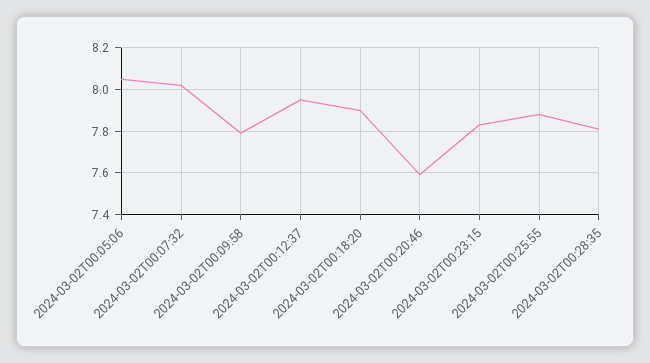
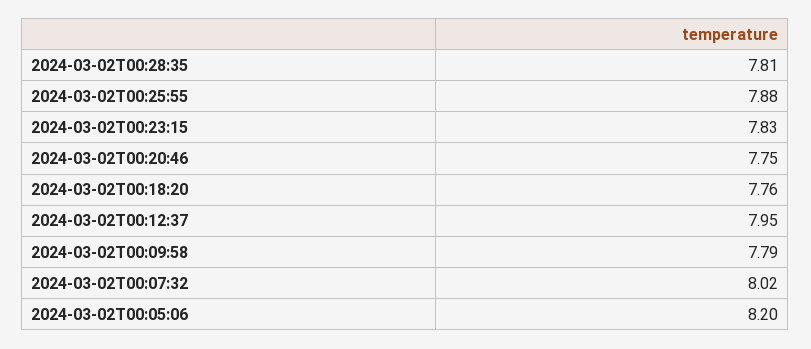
  {
-   "2024-03-02T00:05:06": 8.05,
+   "2024-03-02T00:05:06": 8.2,
    "2024-03-02T00:07:32": 8.02,
    "2024-03-02T00:09:58": 7.79,
    "2024-03-02T00:12:37": 7.95,
-   "2024-03-02T00:18:20": 7.9,
+   "2024-03-02T00:18:20": 7.76,
-   "2024-03-02T00:20:46": 7.6,
+   "2024-03-02T00:20:46": 7.75,
    "2024-03-02T00:23:15": 7.83,
    "2024-03-02T00:25:55": 7.88,
    "2024-03-02T00:28:35": 7.81
  }

